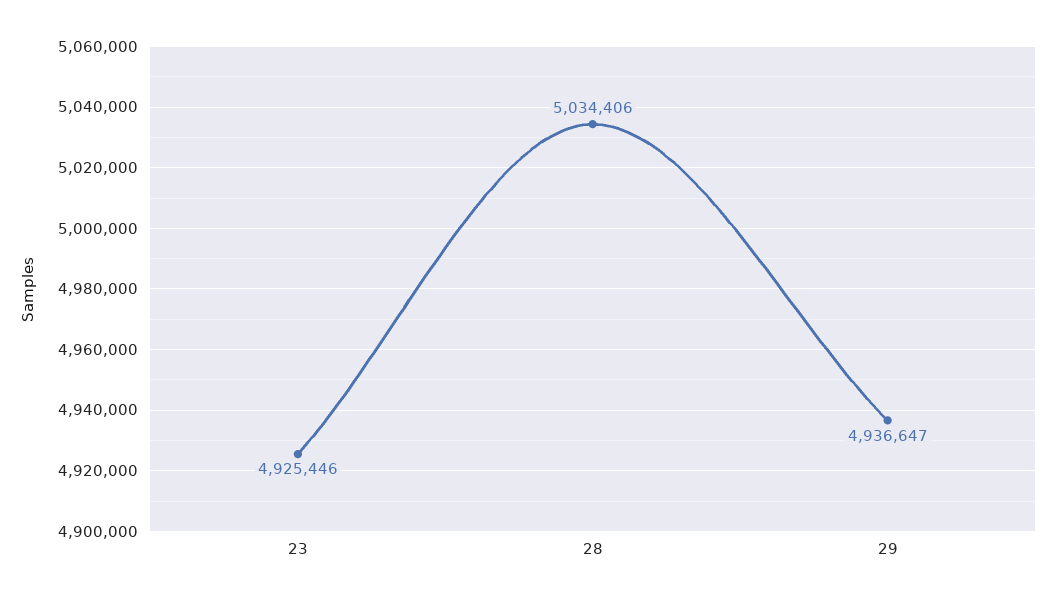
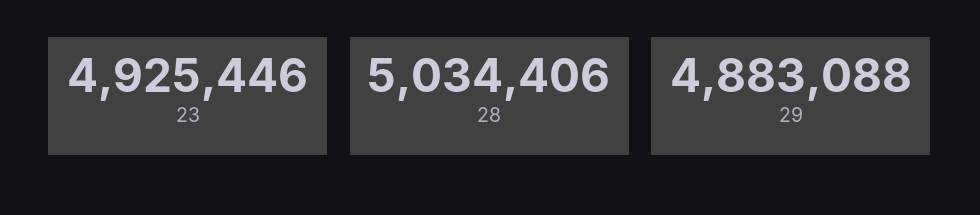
  {
    "23": 4925446,
    "28": 5034406,
-   "29": 4936647
+   "29": 4883088
  }

